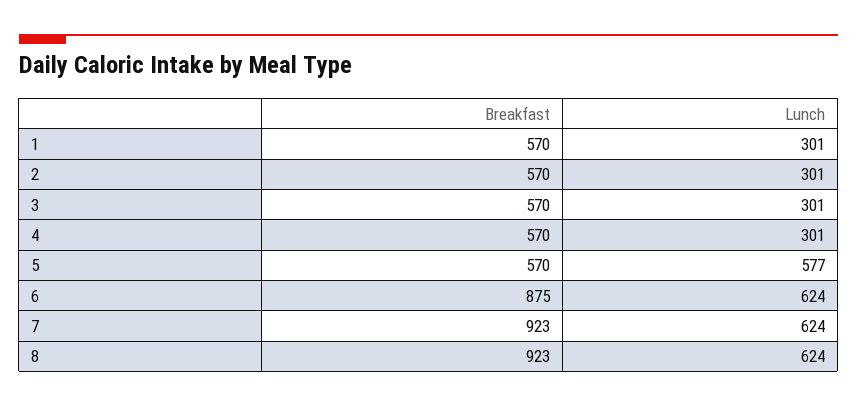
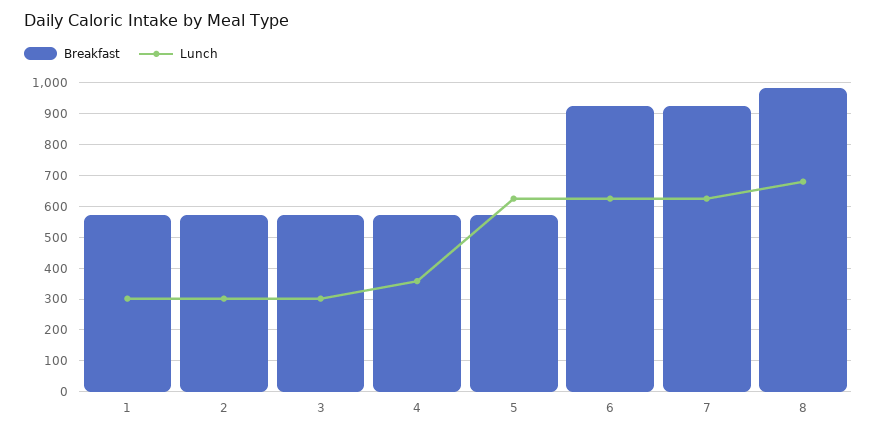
  {
    "Breakfast": {
      "1": 570,
      "2": 570,
      "3": 570,
      "4": 570,
      "5": 570,
-     "6": 875,
+     "6": 920,
      "7": 923,
-     "8": 923
+     "8": 980
    },
    "Lunch": {
      "1": 301,
      "2": 301,
      "3": 301,
-     "4": 301,
+     "4": 360,
-     "5": 577,
+     "5": 620,
      "6": 624,
      "7": 624,
-     "8": 624
+     "8": 680
    }
  }

